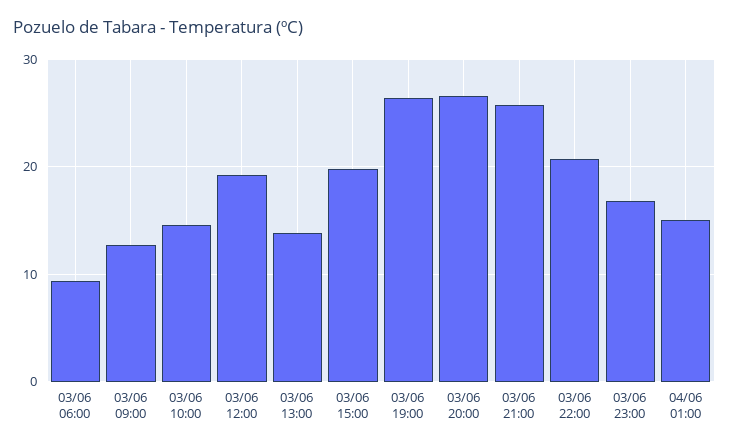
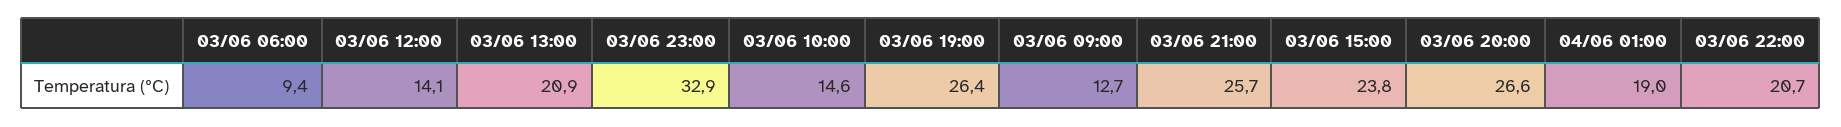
  {
    "03/06 06:00": 9.4,
    "03/06 09:00": 12.7,
    "03/06 10:00": 14.6,
-   "03/06 12:00": 19,
+   "03/06 12:00": 14.1,
-   "03/06 13:00": 14,
+   "03/06 13:00": 20.9,
-   "03/06 15:00": 20,
+   "03/06 15:00": 23.8,
    "03/06 19:00": 26.4,
    "03/06 20:00": 26.6,
    "03/06 21:00": 25.7,
    "03/06 22:00": 20.7,
-   "03/06 23:00": 17,
+   "03/06 23:00": 32.9,
-   "04/06 01:00": 15
+   "04/06 01:00": 19
  }

